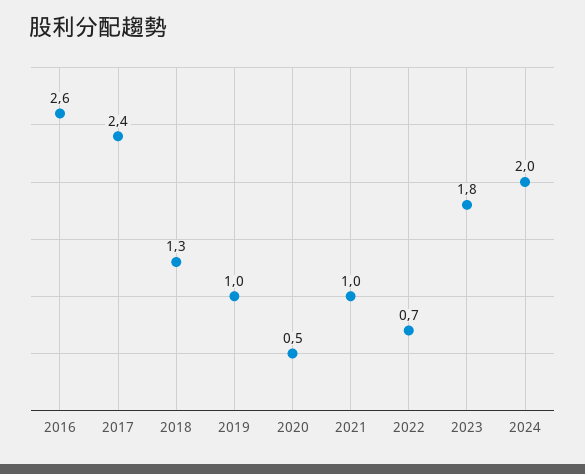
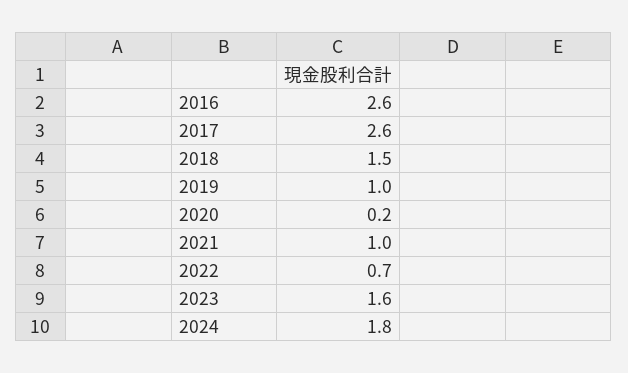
  {
    "2016": 2.6,
-   "2017": 2.4,
+   "2017": 2.6,
-   "2018": 1.3,
+   "2018": 1.5,
    "2019": 1,
-   "2020": 0.5,
+   "2020": 0.2,
    "2021": 1,
    "2022": 0.7,
-   "2023": 1.8,
+   "2023": 1.6,
-   "2024": 2
+   "2024": 1.8
  }

